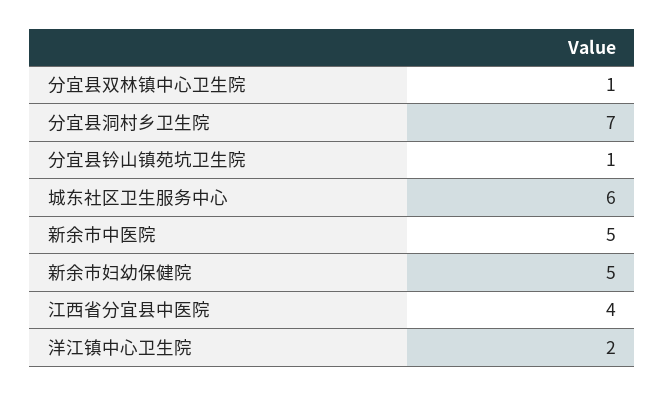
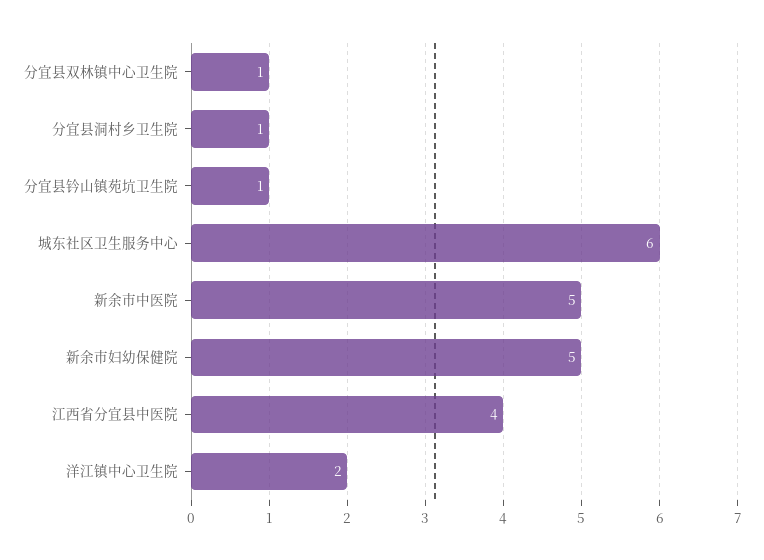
  {
    "分宜县双林镇中心卫生院": 1,
-   "分宜县洞村乡卫生院": 7,
+   "分宜县洞村乡卫生院": 1,
    "分宜县钤山镇苑坑卫生院": 1,
    "城东社区卫生服务中心": 6,
    "新余市中医院": 5,
    "新余市妇幼保健院": 5,
    "江西省分宜县中医院": 4,
    "洋江镇中心卫生院": 2
  }

